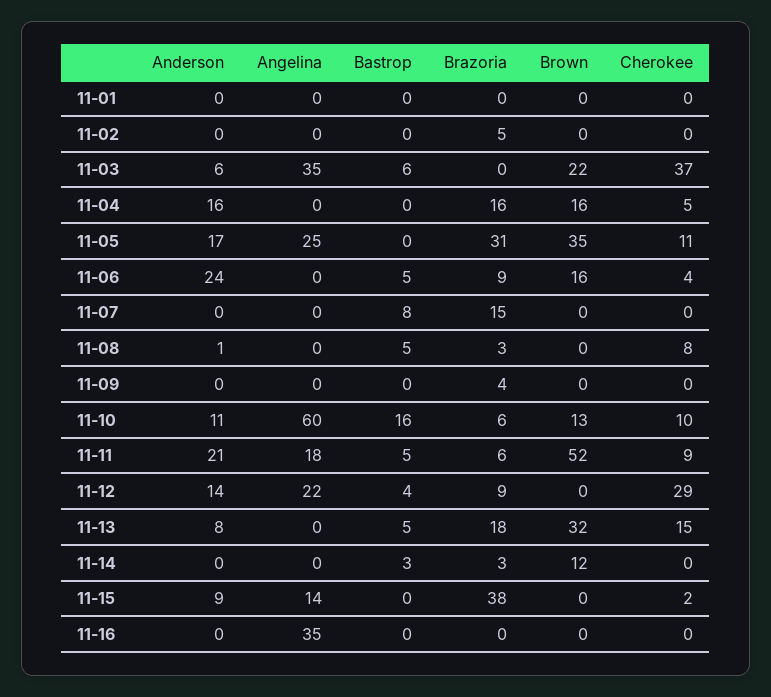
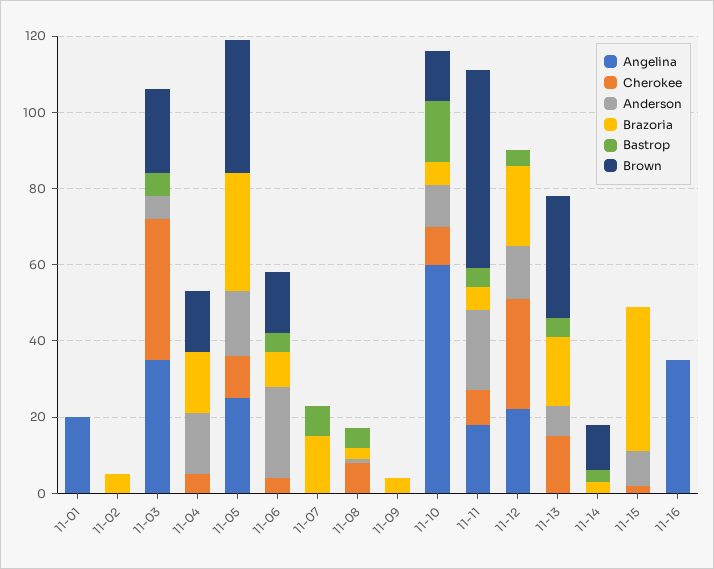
  {
    "Anderson": {
      "11-01": 0,
      "11-02": 0,
      "11-03": 6,
      "11-04": 16,
      "11-05": 17,
      "11-06": 24,
      "11-07": 0,
      "11-08": 1,
      "11-09": 0,
      "11-10": 11,
      "11-11": 21,
      "11-12": 14,
      "11-13": 8,
      "11-14": 0,
      "11-15": 9,
      "11-16": 0
    },
    "Angelina": {
-     "11-01": 0,
+     "11-01": 20,
      "11-02": 0,
      "11-03": 35,
      "11-04": 0,
      "11-05": 25,
      "11-06": 0,
      "11-07": 0,
      "11-08": 0,
      "11-09": 0,
      "11-10": 60,
      "11-11": 18,
      "11-12": 22,
      "11-13": 0,
      "11-14": 0,
-     "11-15": 14,
+     "11-15": 0,
      "11-16": 35
    },
    "Bastrop": {
      "11-01": 0,
      "11-02": 0,
      "11-03": 6,
      "11-04": 0,
      "11-05": 0,
      "11-06": 5,
      "11-07": 8,
      "11-08": 5,
      "11-09": 0,
      "11-10": 16,
      "11-11": 5,
      "11-12": 4,
      "11-13": 5,
      "11-14": 3,
      "11-15": 0,
      "11-16": 0
    },
    "Brazoria": {
      "11-01": 0,
      "11-02": 5,
      "11-03": 0,
      "11-04": 16,
      "11-05": 31,
      "11-06": 9,
      "11-07": 15,
      "11-08": 3,
      "11-09": 4,
      "11-10": 6,
      "11-11": 6,
-     "11-12": 9,
+     "11-12": 20,
      "11-13": 18,
      "11-14": 3,
      "11-15": 38,
      "11-16": 0
    },
    "Brown": {
      "11-01": 0,
      "11-02": 0,
      "11-03": 22,
      "11-04": 16,
      "11-05": 35,
      "11-06": 16,
      "11-07": 0,
      "11-08": 0,
      "11-09": 0,
      "11-10": 13,
      "11-11": 52,
      "11-12": 0,
      "11-13": 32,
      "11-14": 12,
      "11-15": 0,
      "11-16": 0
    },
    "Cherokee": {
      "11-01": 0,
      "11-02": 0,
      "11-03": 37,
      "11-04": 5,
      "11-05": 11,
      "11-06": 4,
      "11-07": 0,
      "11-08": 8,
      "11-09": 0,
      "11-10": 10,
      "11-11": 9,
      "11-12": 29,
      "11-13": 15,
      "11-14": 0,
      "11-15": 2,
      "11-16": 0
    }
  }

